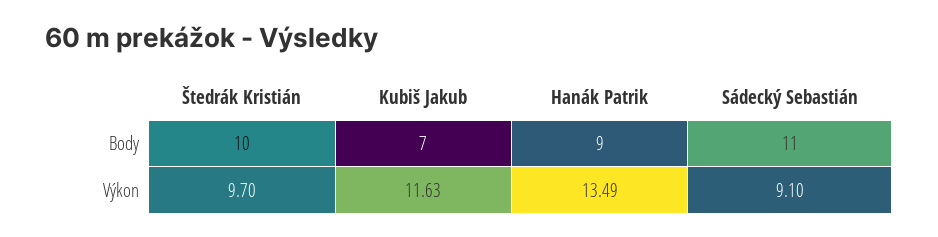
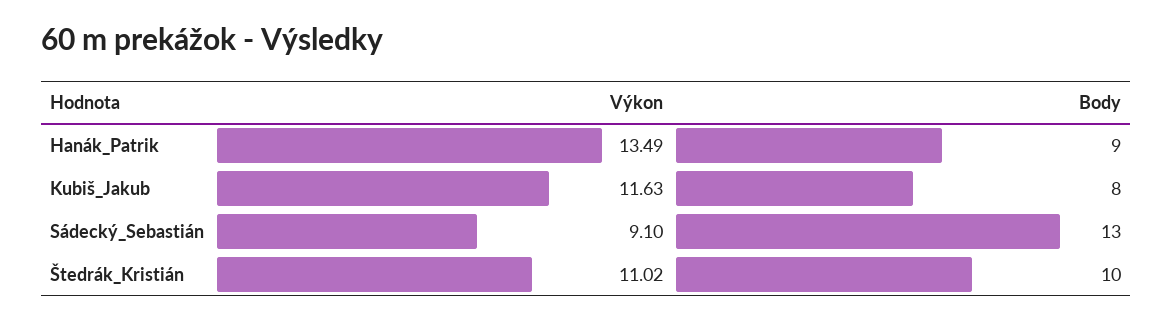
  {
    "Štedrák Kristián": {
      "Body": 10,
-     "Výkon": 9.7
+     "Výkon": 11.02
    },
    "Kubiš Jakub": {
-     "Body": 7,
+     "Body": 8,
      "Výkon": 11.63
    },
    "Hanák Patrik": {
      "Body": 9,
      "Výkon": 13.49
    },
    "Sádecký Sebastián": {
-     "Body": 11,
+     "Body": 13,
      "Výkon": 9.1
    }
  }

